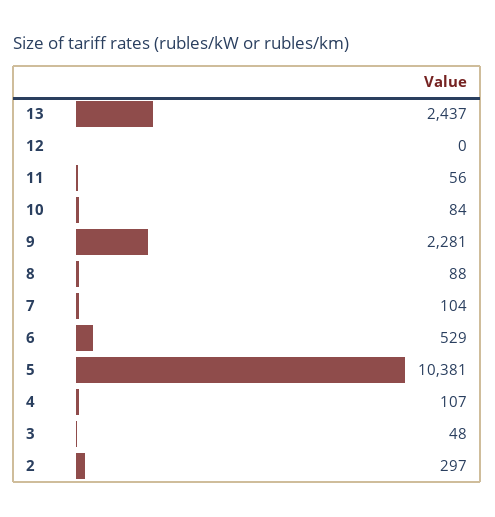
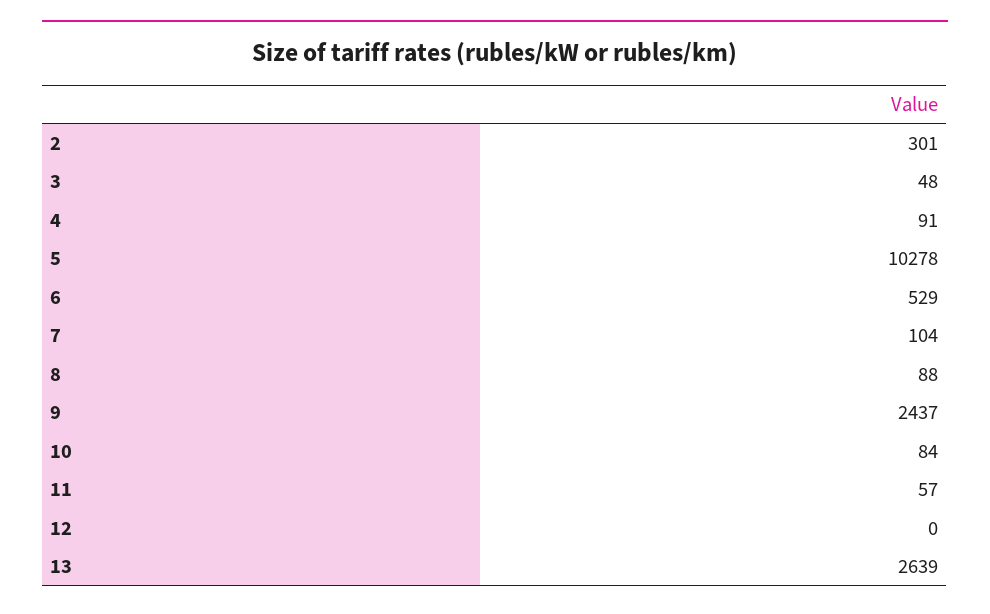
  {
-   "13": 2437,
+   "13": 2639,
    "12": 0,
-   "11": 56,
+   "11": 57,
    "10": 84,
-   "9": 2281,
+   "9": 2437,
    "8": 88,
    "7": 104,
    "6": 529,
-   "5": 10381,
+   "5": 10278,
-   "4": 107,
+   "4": 91,
    "3": 48,
-   "2": 297
+   "2": 301
  }

